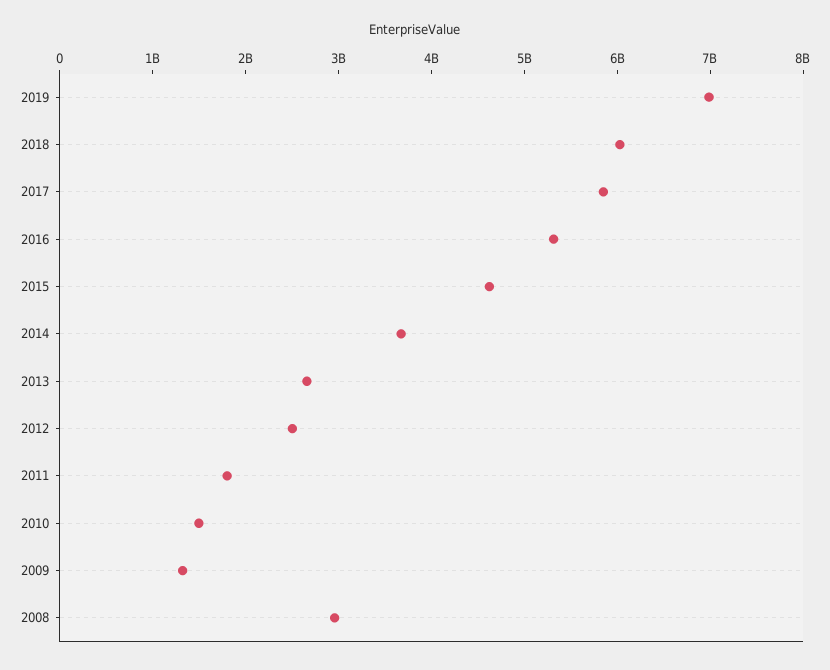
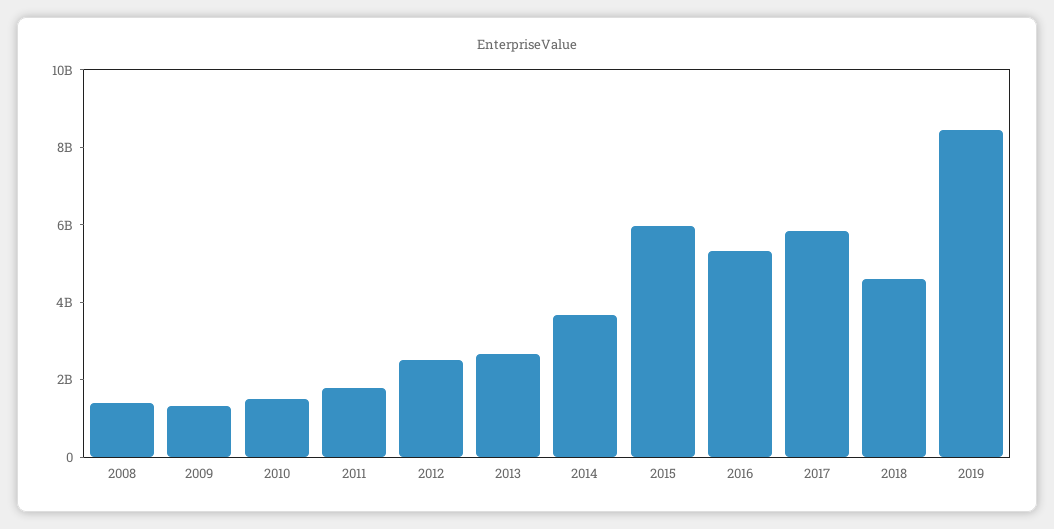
  {
-   "2019": 7000000000,
+   "2019": 8500000000,
-   "2018": 6000000000,
+   "2018": 4500000000,
    "2017": 5800000000,
    "2016": 5400000000,
-   "2015": 4600000000,
+   "2015": 6000000000,
    "2014": 3600000000,
    "2013": 2600000000,
    "2012": 2600000000,
    "2011": 1800000000,
    "2010": 1400000000,
    "2009": 1400000000,
-   "2008": 3000000000
+   "2008": 1500000000
  }

